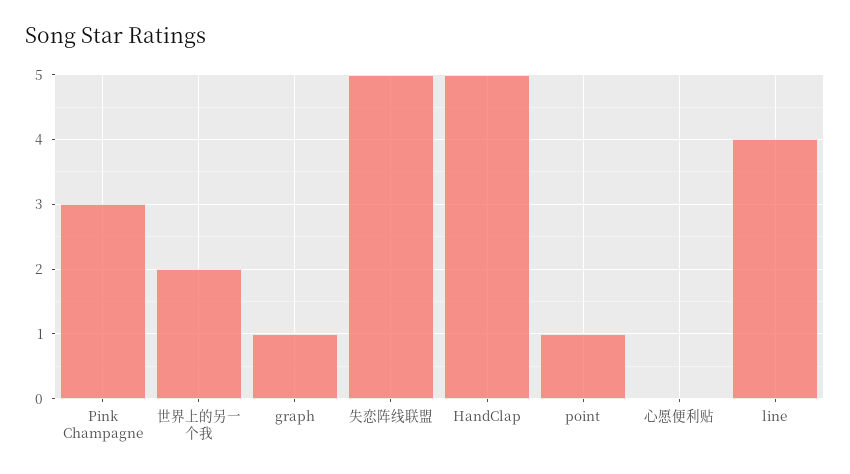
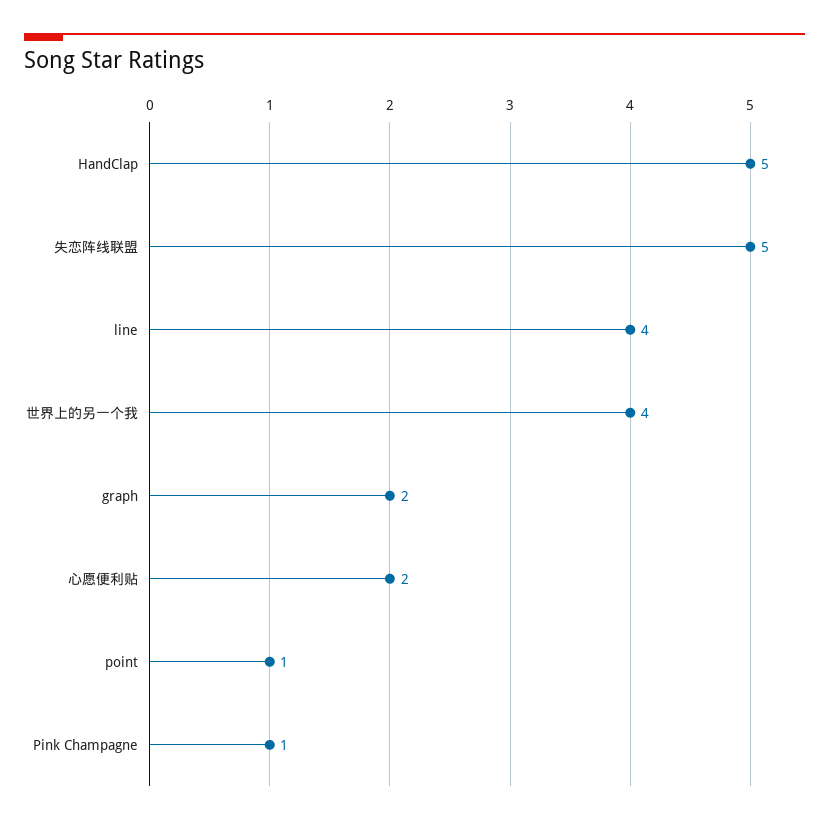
  {
-   "Pink Champagne": 3,
+   "Pink Champagne": 1,
-   "世界上的另一个我": 2,
+   "世界上的另一个我": 4,
-   "graph": 1,
+   "graph": 2,
    "失恋阵线联盟": 5,
    "HandClap": 5,
    "point": 1,
-   "心愿便利贴": 0,
+   "心愿便利贴": 2,
    "line": 4
  }

